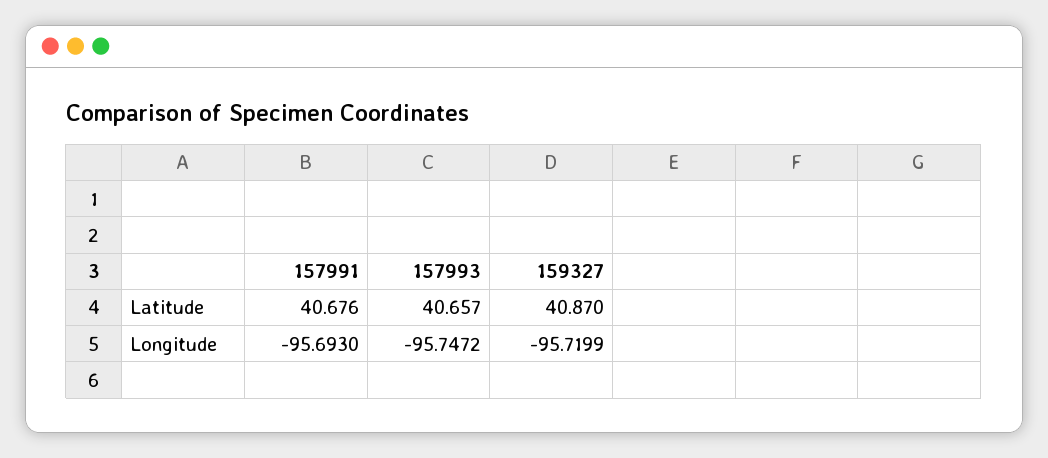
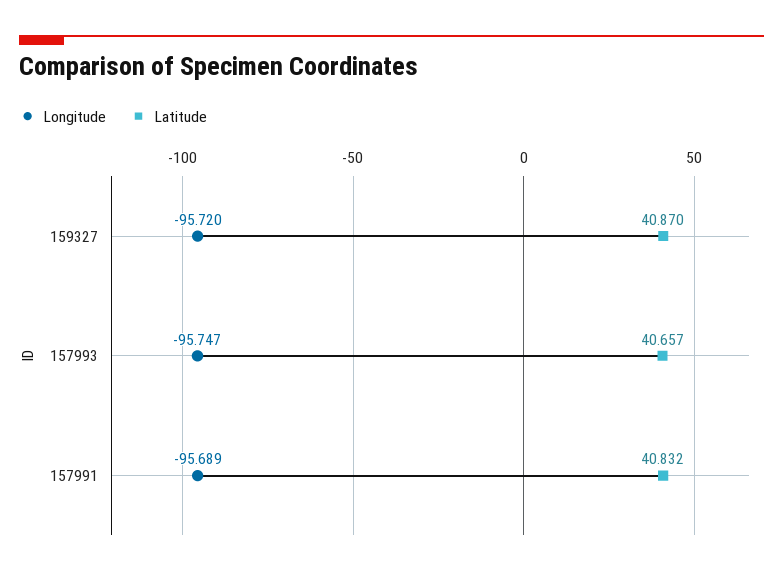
  {
    "Latitude": {
-     "157991": 40.676,
+     "157991": 40.832,
      "157993": 40.657,
      "159327": 40.87
    },
    "Longitude": {
-     "157991": -95.693,
+     "157991": -95.689,
      "157993": -95.7472,
      "159327": -95.7199
    }
  }

